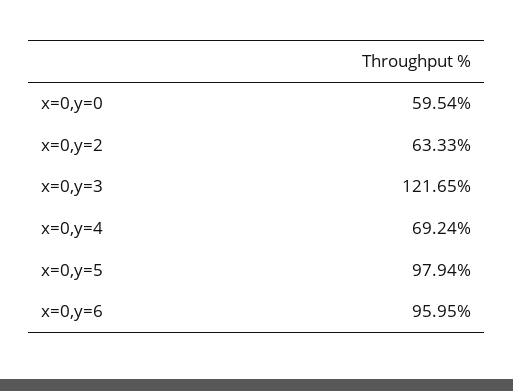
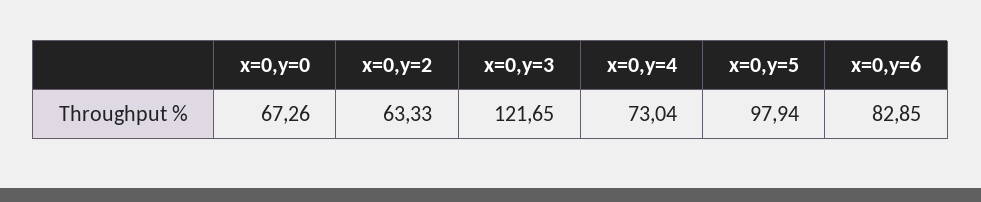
  {
-   "x=0,y=0": 59.54,
+   "x=0,y=0": 67.26,
    "x=0,y=2": 63.33,
    "x=0,y=3": 121.65,
-   "x=0,y=4": 69.24,
+   "x=0,y=4": 73.04,
    "x=0,y=5": 97.94,
-   "x=0,y=6": 95.95
+   "x=0,y=6": 82.85
  }

